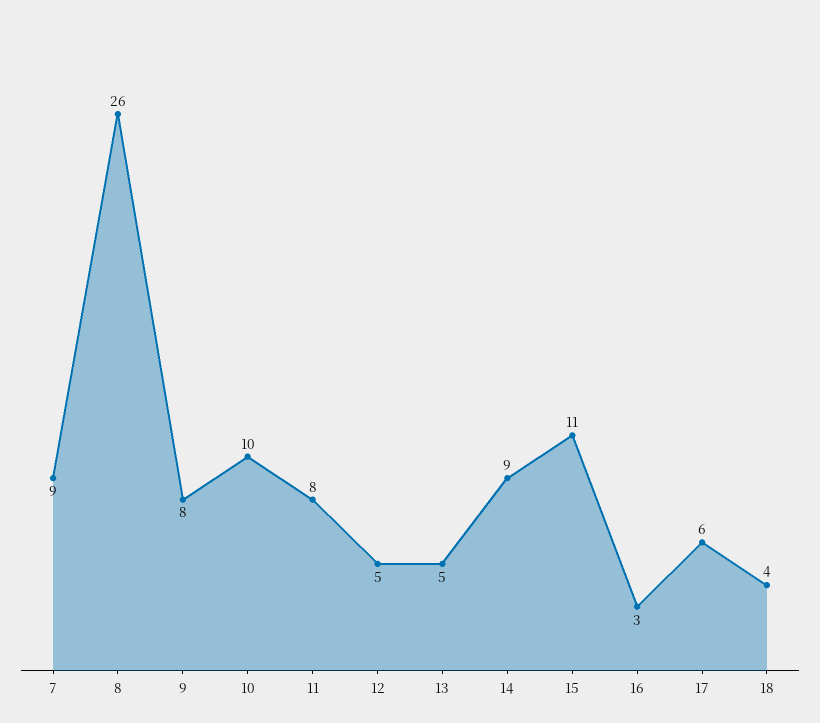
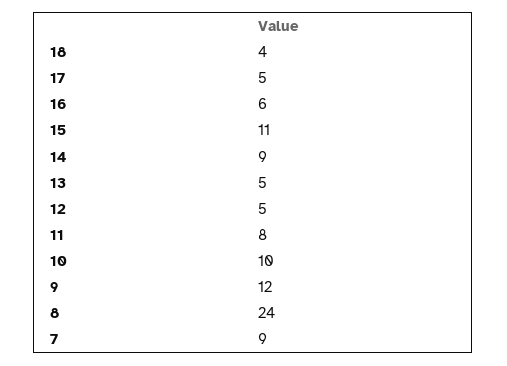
  {
    "7": 9,
-   "8": 26,
+   "8": 24,
-   "9": 8,
+   "9": 12,
    "10": 10,
    "11": 8,
    "12": 5,
    "13": 5,
    "14": 9,
    "15": 11,
-   "16": 3,
+   "16": 6,
-   "17": 6,
+   "17": 5,
    "18": 4
  }

